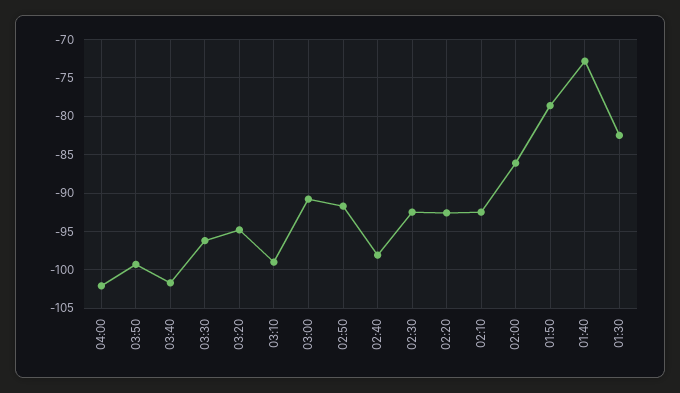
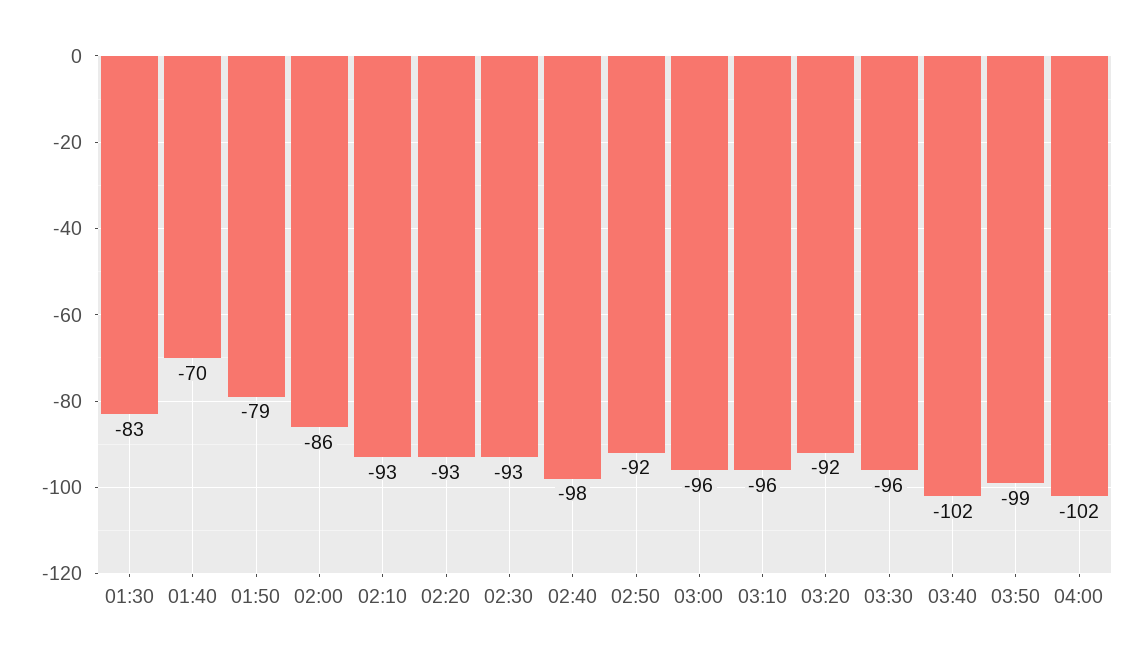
  {
    "04:00": -102,
    "03:50": -99,
    "03:40": -102,
    "03:30": -96,
-   "03:20": -95,
+   "03:20": -92,
-   "03:10": -99,
+   "03:10": -96,
-   "03:00": -91,
+   "03:00": -96,
    "02:50": -92,
    "02:40": -98,
    "02:30": -93,
    "02:20": -93,
    "02:10": -93,
    "02:00": -86,
    "01:50": -79,
-   "01:40": -73,
+   "01:40": -70,
    "01:30": -83
  }

